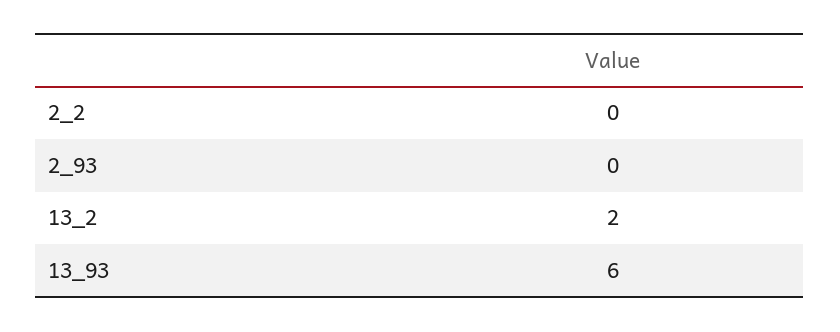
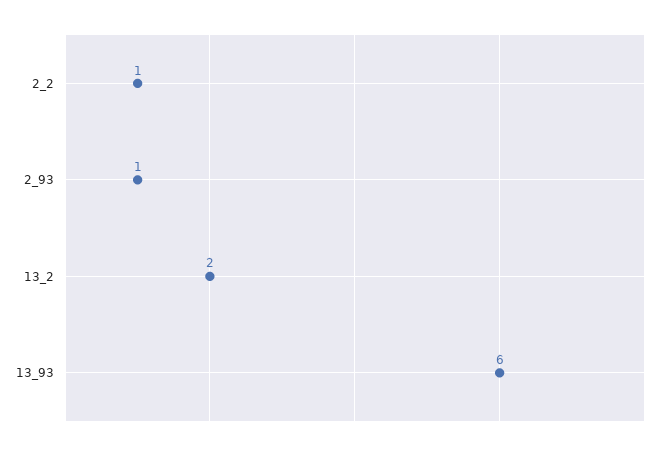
  {
-   "2_2": 0,
+   "2_2": 1,
-   "2_93": 0,
+   "2_93": 1,
    "13_2": 2,
    "13_93": 6
  }

